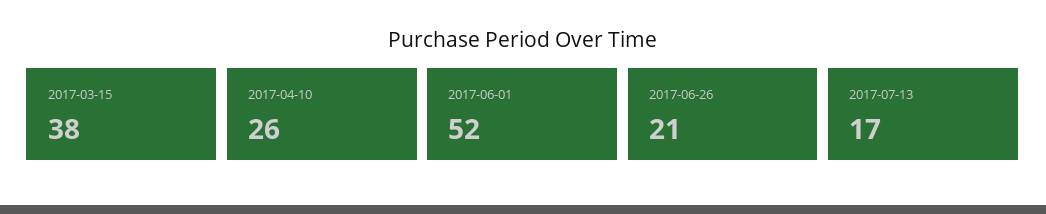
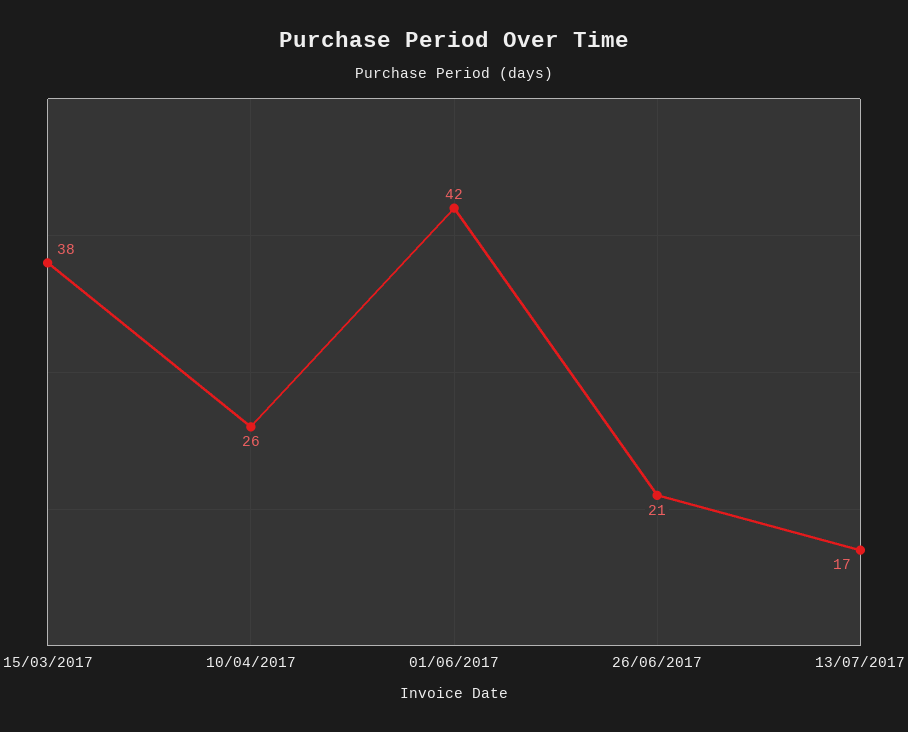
  {
    "2017-03-15": 38,
    "2017-04-10": 26,
-   "2017-06-01": 52,
+   "2017-06-01": 42,
    "2017-06-26": 21,
    "2017-07-13": 17
  }

